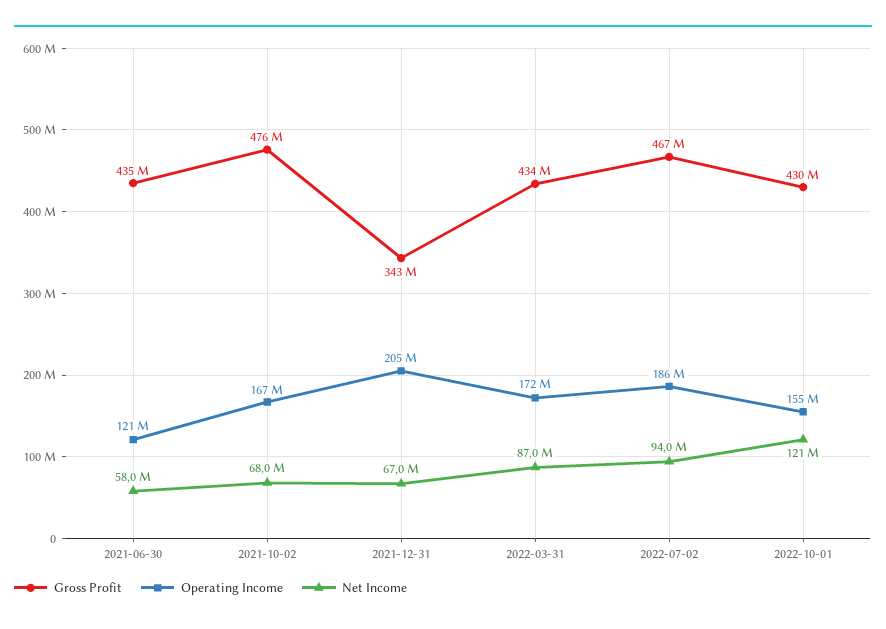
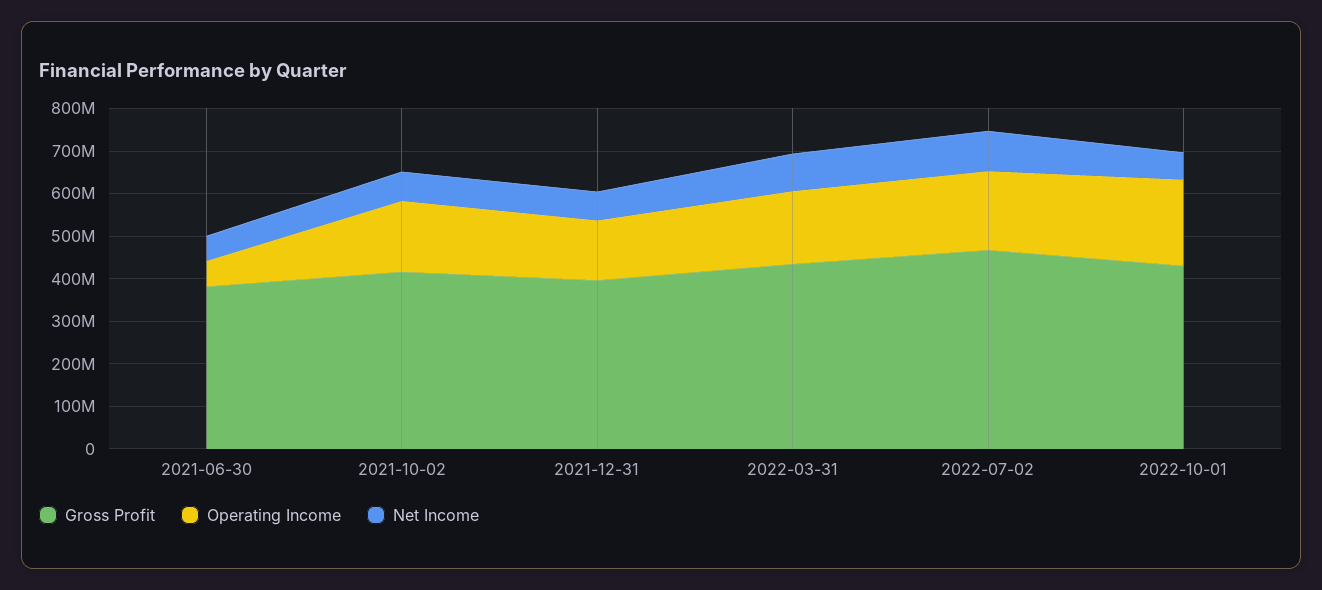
  {
    "Gross Profit": {
-     "2021-06-30": 435000000,
+     "2021-06-30": 380000000,
-     "2021-10-02": 476000000,
+     "2021-10-02": 420000000,
-     "2021-12-31": 343000000,
+     "2021-12-31": 400000000,
      "2022-03-31": 434000000,
      "2022-07-02": 467000000,
      "2022-10-01": 430000000
    },
    "Operating Income": {
-     "2021-06-30": 121000000,
+     "2021-06-30": 60000000,
      "2021-10-02": 167000000,
-     "2021-12-31": 205000000,
+     "2021-12-31": 140000000,
      "2022-03-31": 172000000,
      "2022-07-02": 186000000,
-     "2022-10-01": 155000000
+     "2022-10-01": 200000000
    },
    "Net Income": {
      "2021-06-30": 58000000,
      "2021-10-02": 68000000,
      "2021-12-31": 67000000,
      "2022-03-31": 87000000,
      "2022-07-02": 94000000,
-     "2022-10-01": 121000000
+     "2022-10-01": 60000000
    }
  }

